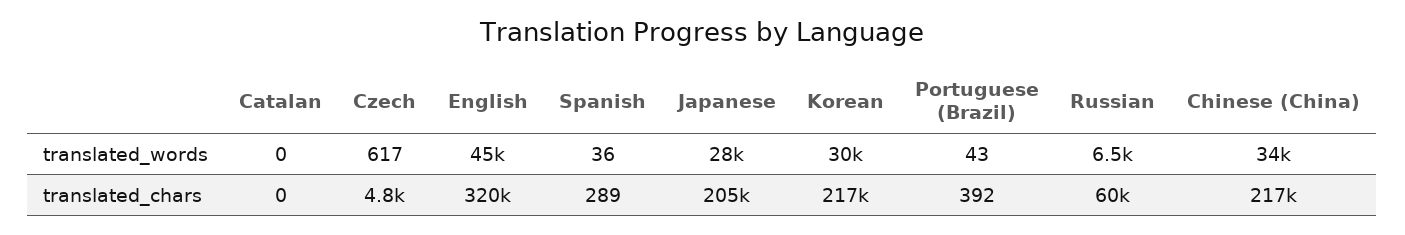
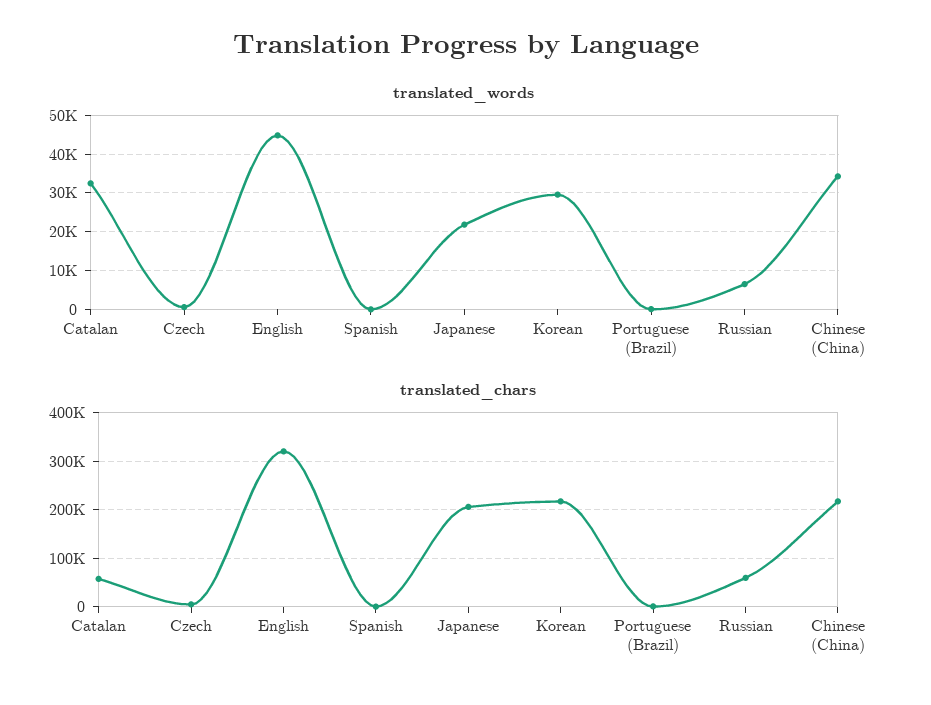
  {
    "translated_words": {
-     "Catalan": 0,
+     "Catalan": 32000,
      "Czech": 617,
      "English": 45000,
      "Spanish": 36,
-     "Japanese": 28000,
+     "Japanese": 22000,
      "Korean": 30000,
      "Portuguese (Brazil)": 43,
      "Russian": 6500,
      "Chinese (China)": 34000
    },
    "translated_chars": {
-     "Catalan": 0,
+     "Catalan": 60000,
      "Czech": 4800,
      "English": 320000,
      "Spanish": 289,
      "Japanese": 205000,
      "Korean": 217000,
      "Portuguese (Brazil)": 392,
      "Russian": 60000,
      "Chinese (China)": 217000
    }
  }

